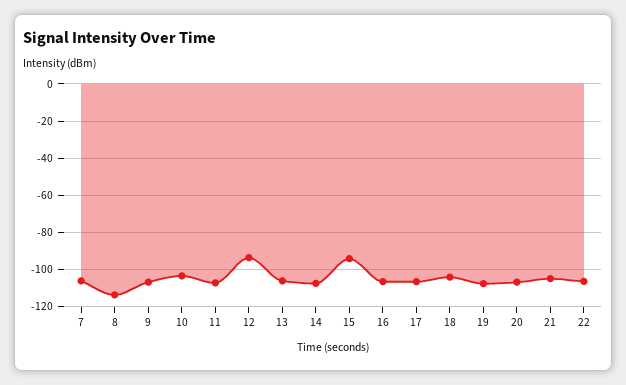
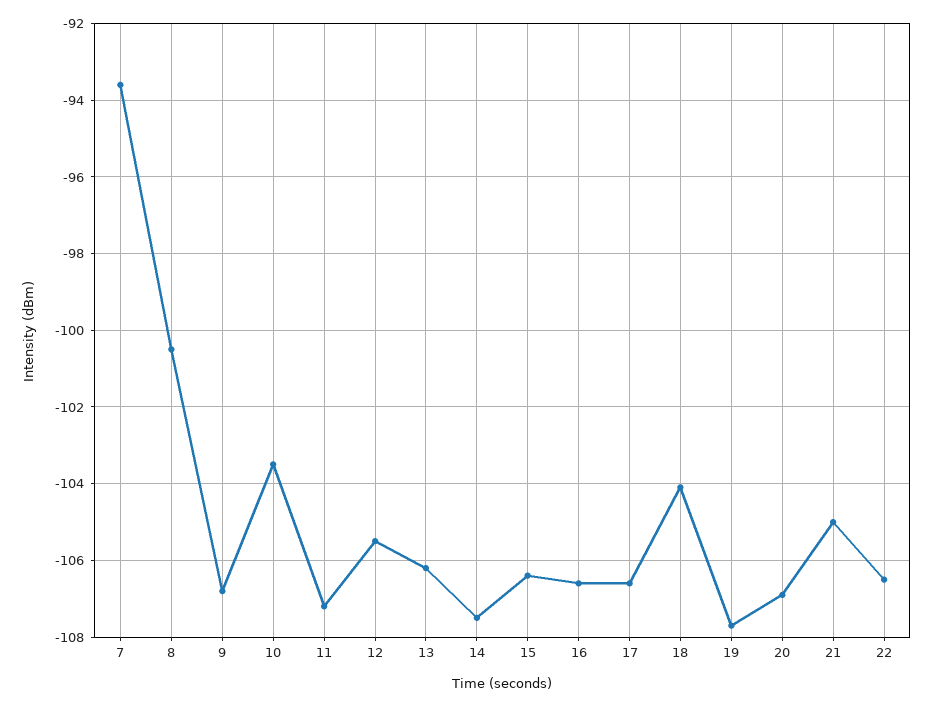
  {
-   "7": -105,
+   "7": -93.5,
-   "8": -115,
+   "8": -100.5,
    "9": -107,
    "10": -103.5,
    "11": -107,
-   "12": -95,
+   "12": -105.5,
    "13": -106,
    "14": -107.5,
-   "15": -95,
+   "15": -106.5,
    "16": -106.5,
    "17": -106.5,
    "18": -104,
    "19": -107.5,
    "20": -107,
    "21": -105,
    "22": -106.5
  }

